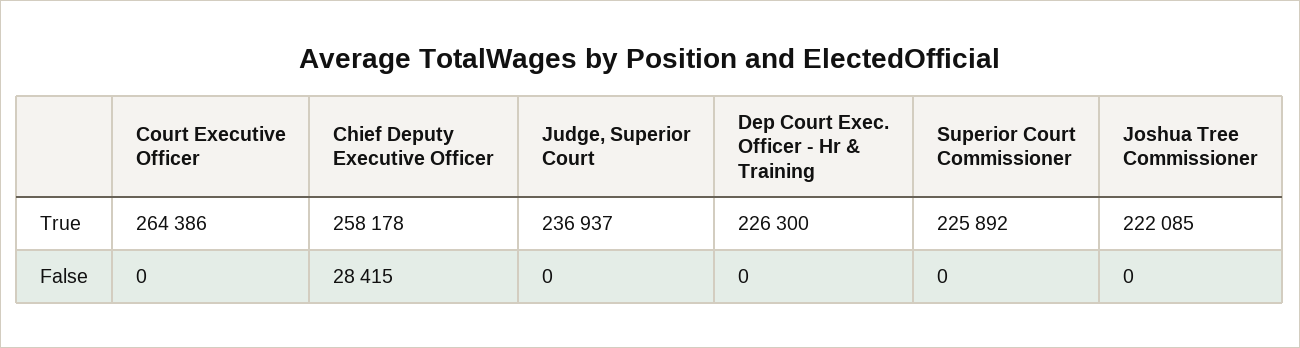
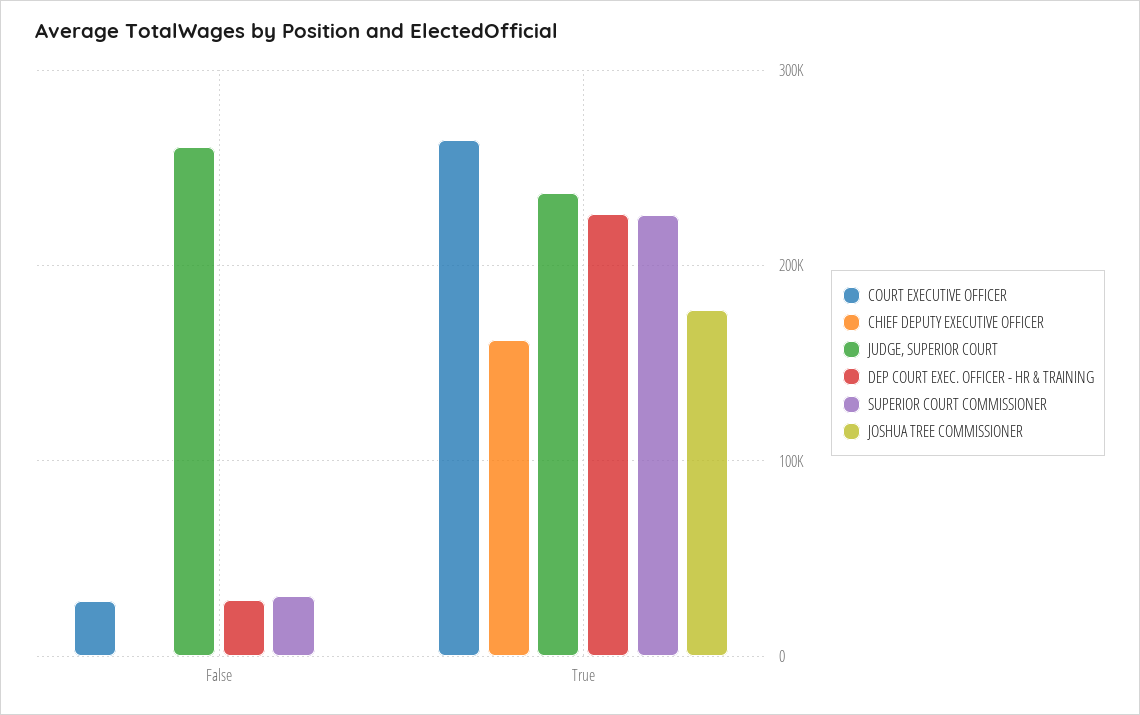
  {
    "Court Executive Officer": {
      "True": 264386,
-     "False": 0
+     "False": 30000
    },
    "Chief Deputy Executive Officer": {
-     "True": 258178,
+     "True": 160000,
-     "False": 28415
+     "False": 0
    },
    "Judge, Superior Court": {
      "True": 236937,
-     "False": 0
+     "False": 260000
    },
    "Dep Court Exec. Officer - Hr & Training": {
      "True": 226300,
-     "False": 0
+     "False": 30000
    },
    "Superior Court Commissioner": {
      "True": 225892,
-     "False": 0
+     "False": 30000
    },
    "Joshua Tree Commissioner": {
-     "True": 222085,
+     "True": 180000,
      "False": 0
    }
  }

